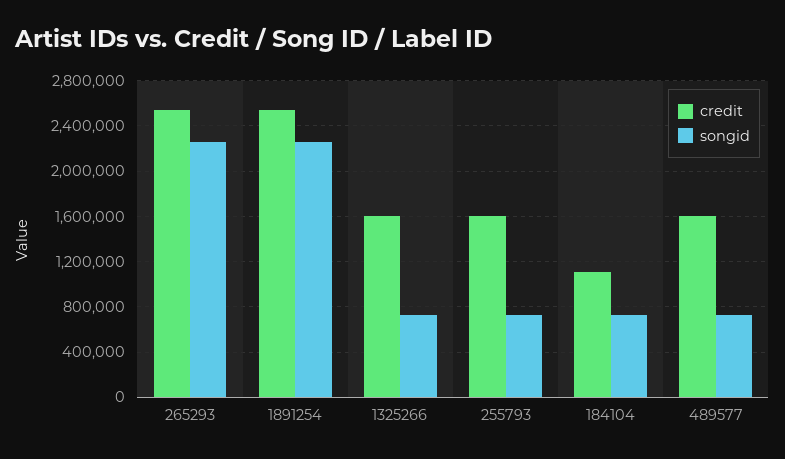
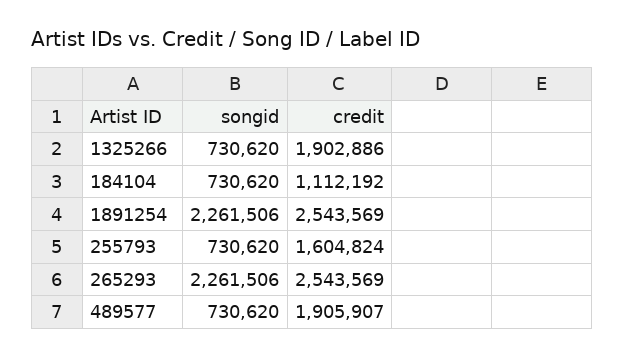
  {
    "credit": {
      "265293": 2543569,
      "1891254": 2543569,
-     "1325266": 1600000,
+     "1325266": 1902886,
      "255793": 1604824,
      "184104": 1112192,
-     "489577": 1600000
+     "489577": 1905907
    },
    "songid": {
      "265293": 2261506,
      "1891254": 2261506,
      "1325266": 730620,
      "255793": 730620,
      "184104": 730620,
      "489577": 730620
    }
  }

